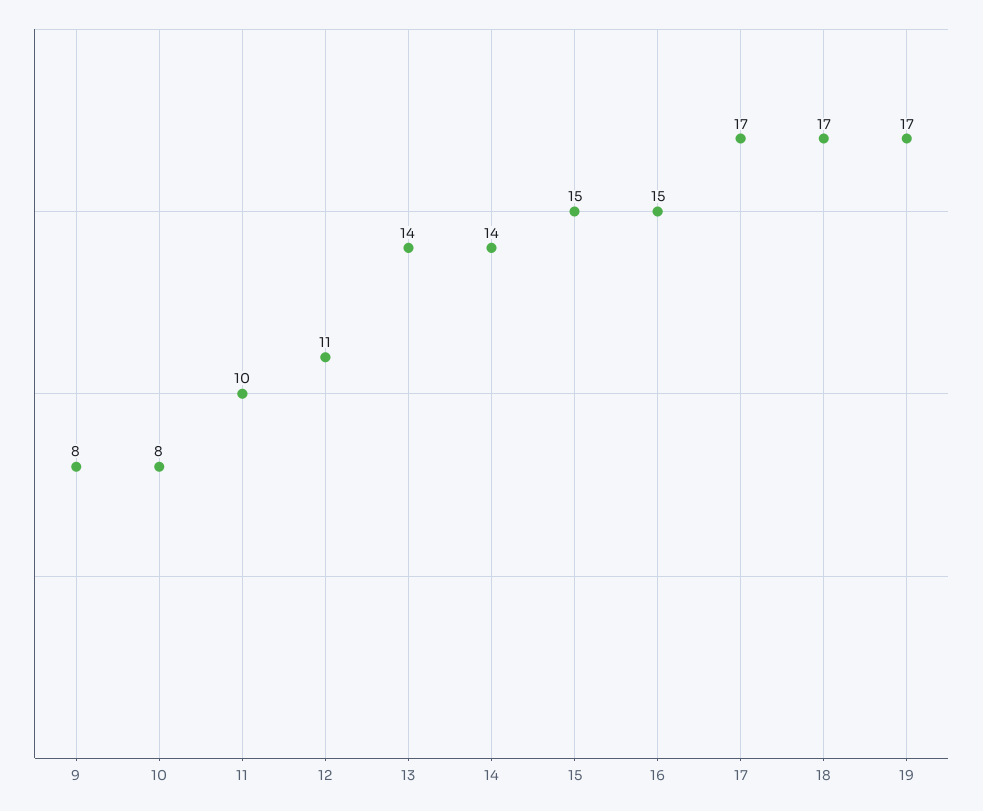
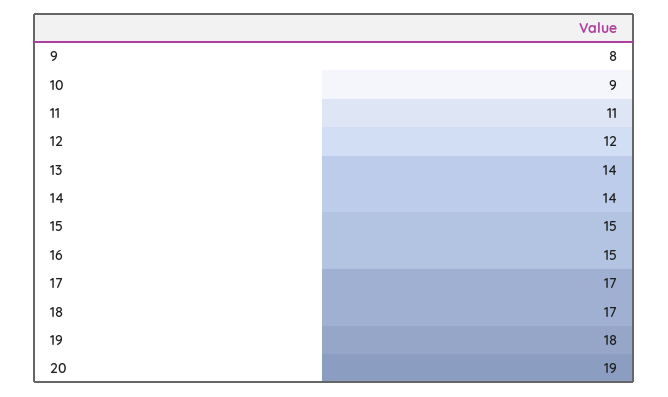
  {
    "9": 8,
-   "10": 8,
+   "10": 9,
-   "11": 10,
+   "11": 11,
-   "12": 11,
+   "12": 12,
    "13": 14,
    "14": 14,
    "15": 15,
    "16": 15,
    "17": 17,
    "18": 17,
-   "19": 17
+   "19": 18,
+   "20": 19
  }

